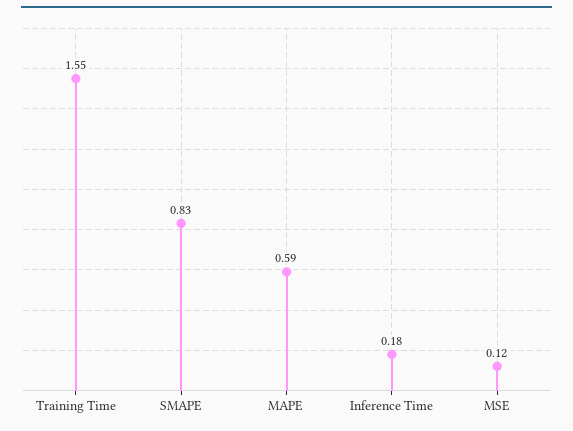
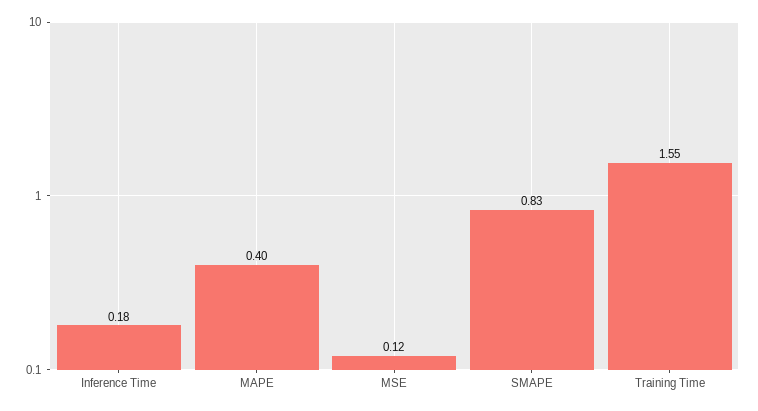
  {
    "Training Time": 1.55,
    "SMAPE": 0.83,
-   "MAPE": 0.59,
+   "MAPE": 0.4,
    "Inference Time": 0.18,
    "MSE": 0.12
  }

